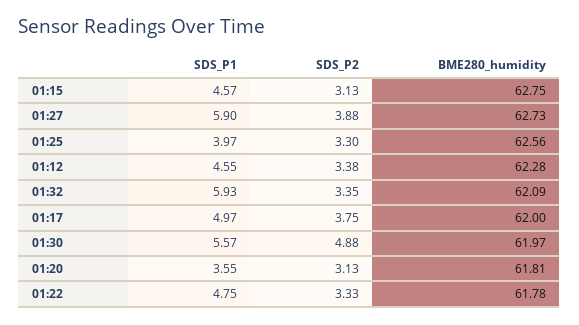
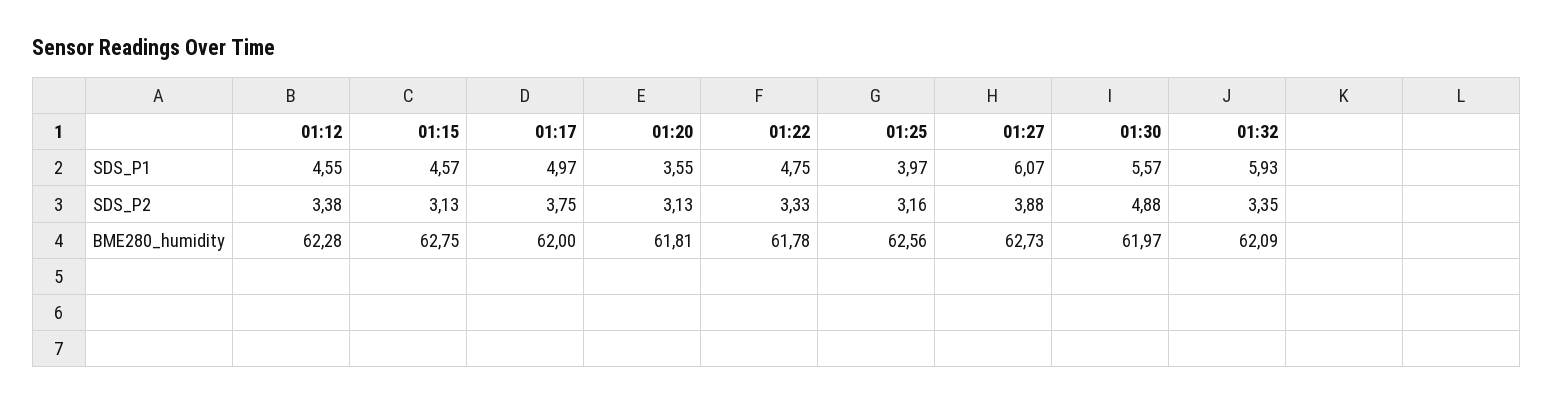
  {
    "SDS_P1": {
      "01:15": 4.57,
-     "01:27": 5.9,
+     "01:27": 6.07,
      "01:25": 3.97,
      "01:12": 4.55,
      "01:32": 5.93,
      "01:17": 4.97,
      "01:30": 5.57,
      "01:20": 3.55,
      "01:22": 4.75
    },
    "SDS_P2": {
      "01:15": 3.13,
      "01:27": 3.88,
-     "01:25": 3.3,
+     "01:25": 3.16,
      "01:12": 3.38,
      "01:32": 3.35,
      "01:17": 3.75,
      "01:30": 4.88,
      "01:20": 3.13,
      "01:22": 3.33
    },
    "BME280_humidity": {
      "01:15": 62.75,
      "01:27": 62.73,
      "01:25": 62.56,
      "01:12": 62.28,
      "01:32": 62.09,
      "01:17": 62,
      "01:30": 61.97,
      "01:20": 61.81,
      "01:22": 61.78
    }
  }

